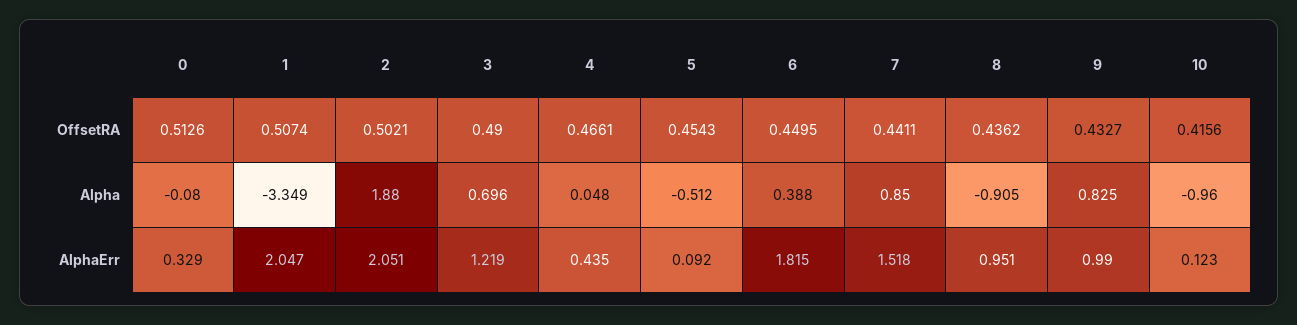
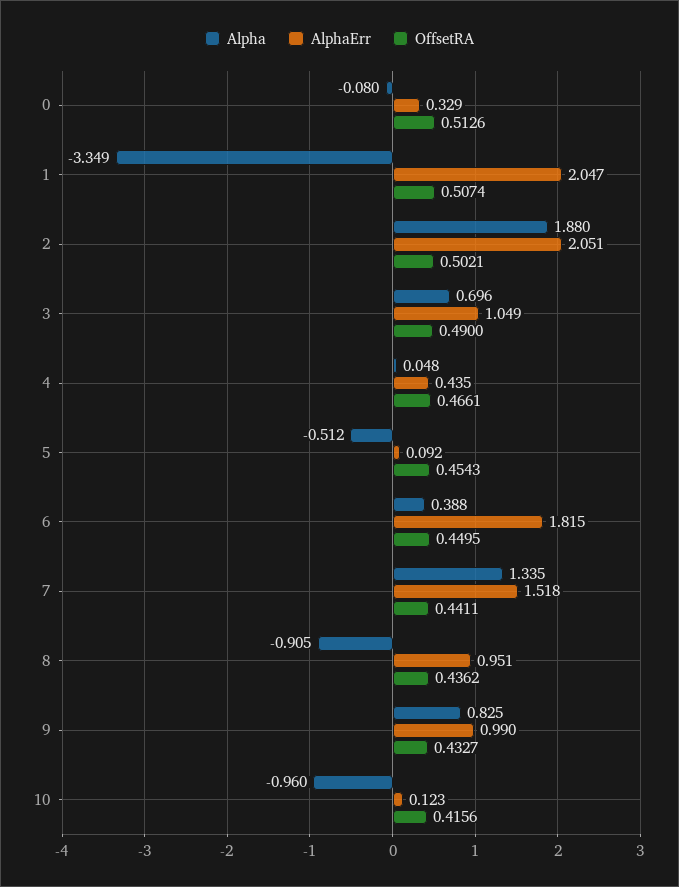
  {
    "OffsetRA": {
      "0": 0.5126,
      "1": 0.5074,
      "2": 0.5021,
      "3": 0.49,
      "4": 0.4661,
      "5": 0.4543,
      "6": 0.4495,
      "7": 0.4411,
      "8": 0.4362,
      "9": 0.4327,
      "10": 0.4156
    },
    "Alpha": {
      "0": -0.08,
      "1": -3.349,
      "2": 1.88,
      "3": 0.696,
      "4": 0.048,
      "5": -0.512,
      "6": 0.388,
-     "7": 0.85,
+     "7": 1.335,
      "8": -0.905,
      "9": 0.825,
      "10": -0.96
    },
    "AlphaErr": {
      "0": 0.329,
      "1": 2.047,
      "2": 2.051,
-     "3": 1.219,
+     "3": 1.049,
      "4": 0.435,
      "5": 0.092,
      "6": 1.815,
      "7": 1.518,
      "8": 0.951,
      "9": 0.99,
      "10": 0.123
    }
  }

